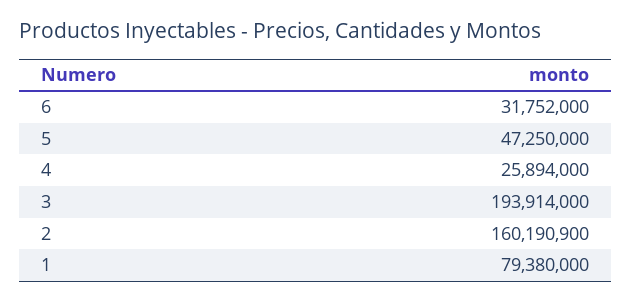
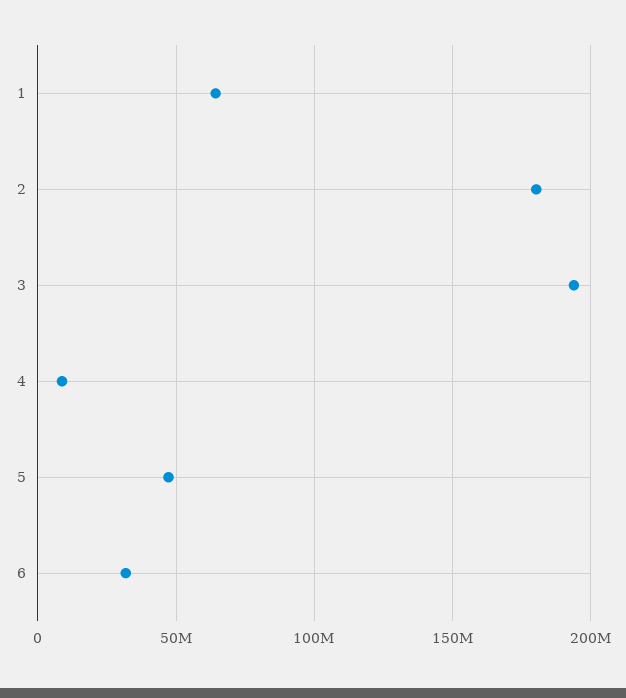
  {
    "6": 31752000,
    "5": 47250000,
-   "4": 25894000,
+   "4": 10000000,
    "3": 193914000,
-   "2": 160190900,
+   "2": 180000000,
-   "1": 79380000
+   "1": 65000000
  }

